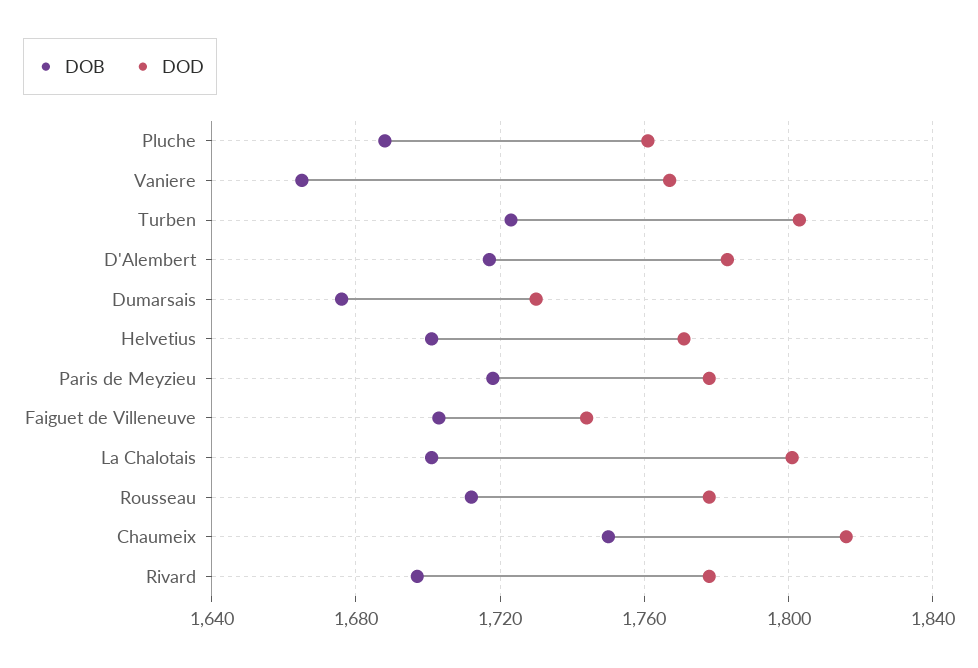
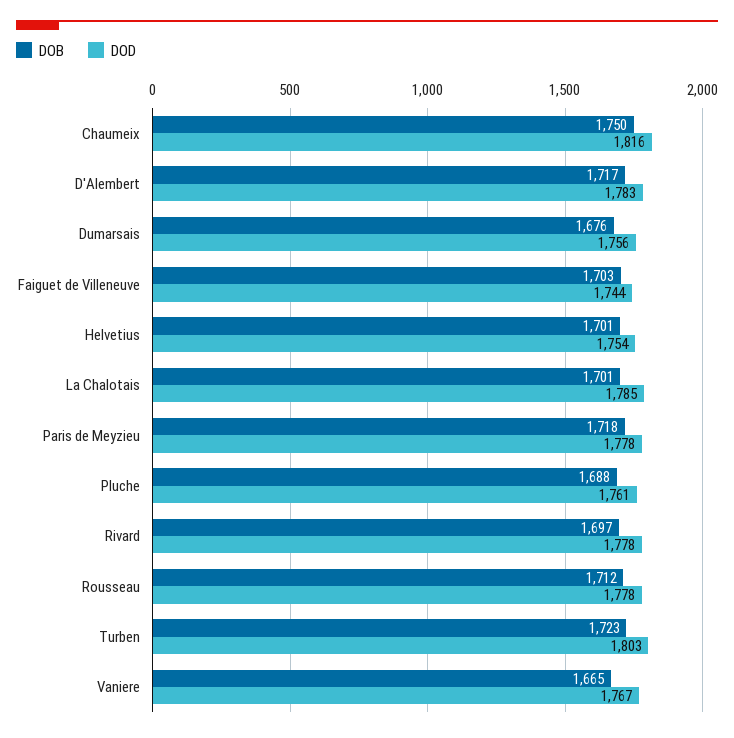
  {
    "DOB": {
      "Pluche": 1688,
      "Vaniere": 1665,
      "Turben": 1723,
      "D'Alembert": 1717,
      "Dumarsais": 1676,
      "Helvetius": 1701,
      "Paris de Meyzieu": 1718,
      "Faiguet de Villeneuve": 1703,
      "La Chalotais": 1701,
      "Rousseau": 1712,
      "Chaumeix": 1750,
      "Rivard": 1697
    },
    "DOD": {
      "Pluche": 1761,
      "Vaniere": 1767,
      "Turben": 1803,
      "D'Alembert": 1783,
-     "Dumarsais": 1730,
+     "Dumarsais": 1756,
-     "Helvetius": 1770,
+     "Helvetius": 1754,
      "Paris de Meyzieu": 1778,
      "Faiguet de Villeneuve": 1744,
-     "La Chalotais": 1800,
+     "La Chalotais": 1785,
      "Rousseau": 1778,
      "Chaumeix": 1816,
      "Rivard": 1778
    }
  }

